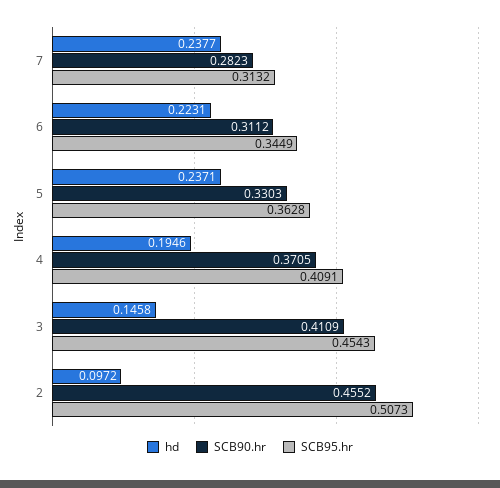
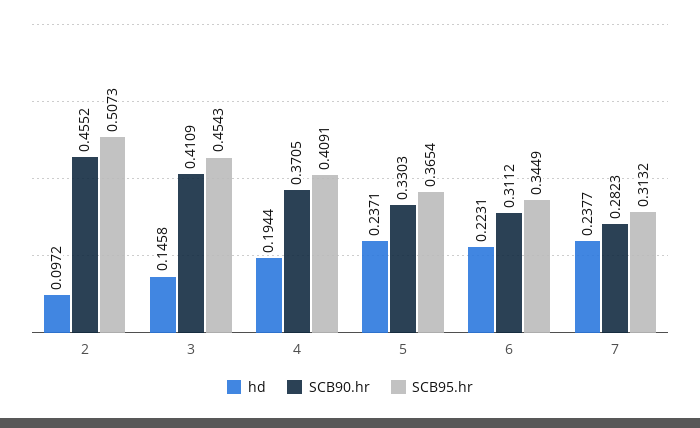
  {
    "hd": {
      "7": 0.2377,
      "6": 0.2231,
      "5": 0.2371,
-     "4": 0.1946,
+     "4": 0.1944,
      "3": 0.1458,
      "2": 0.0972
    },
    "SCB90.hr": {
      "7": 0.2823,
      "6": 0.3112,
      "5": 0.3303,
      "4": 0.3705,
      "3": 0.4109,
      "2": 0.4552
    },
    "SCB95.hr": {
      "7": 0.3132,
      "6": 0.3449,
-     "5": 0.3628,
+     "5": 0.3654,
      "4": 0.4091,
      "3": 0.4543,
      "2": 0.5073
    }
  }

